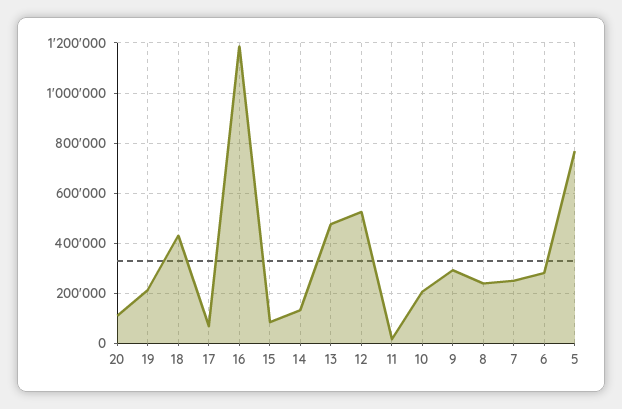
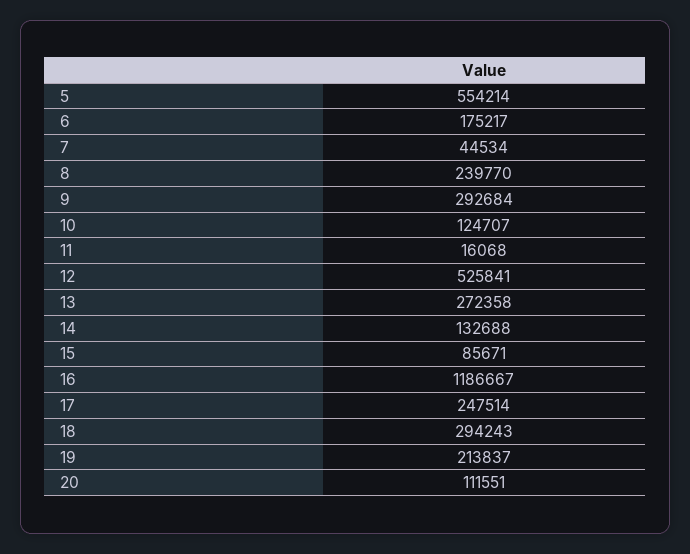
  {
    "20": 111551,
    "19": 213837,
-   "18": 425000,
+   "18": 294243,
-   "17": 75000,
+   "17": 247514,
    "16": 1186667,
    "15": 85671,
    "14": 132688,
-   "13": 475000,
+   "13": 272358,
    "12": 525841,
    "11": 16068,
-   "10": 200000,
+   "10": 124707,
    "9": 292684,
    "8": 239770,
-   "7": 250000,
+   "7": 44534,
-   "6": 275000,
+   "6": 175217,
-   "5": 775000
+   "5": 554214
  }

